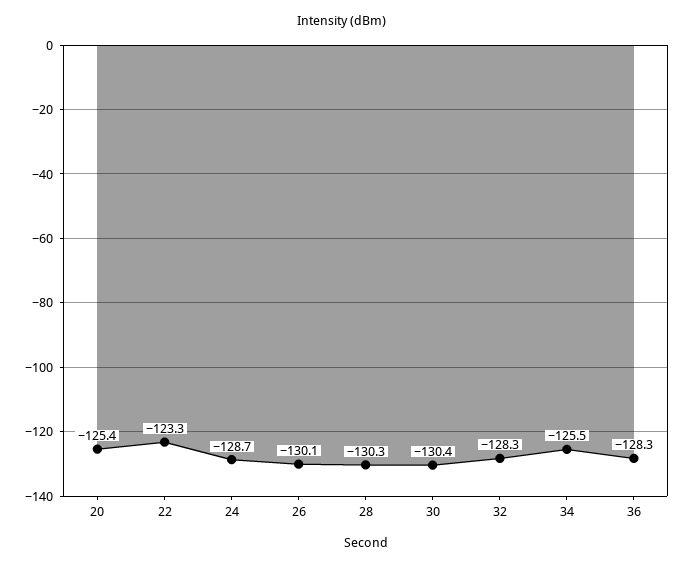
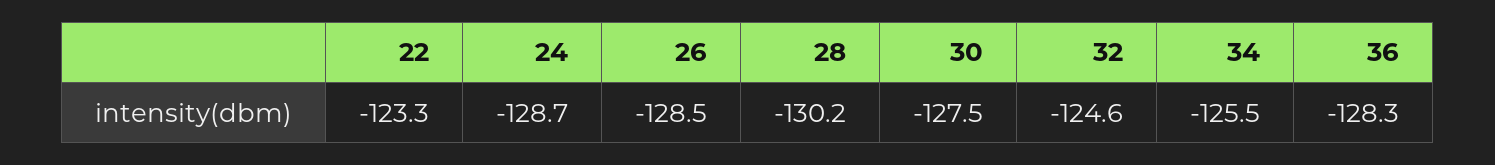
  {
-   "20": -125.4,
    "22": -123.3,
    "24": -128.7,
-   "26": -130.1,
+   "26": -128.5,
-   "28": -130.3,
+   "28": -130.2,
-   "30": -130.4,
+   "30": -127.5,
-   "32": -128.3,
+   "32": -124.6,
    "34": -125.5,
    "36": -128.3
  }

